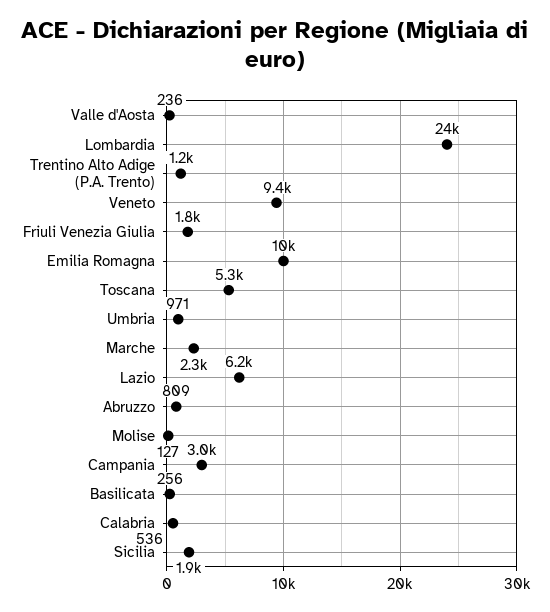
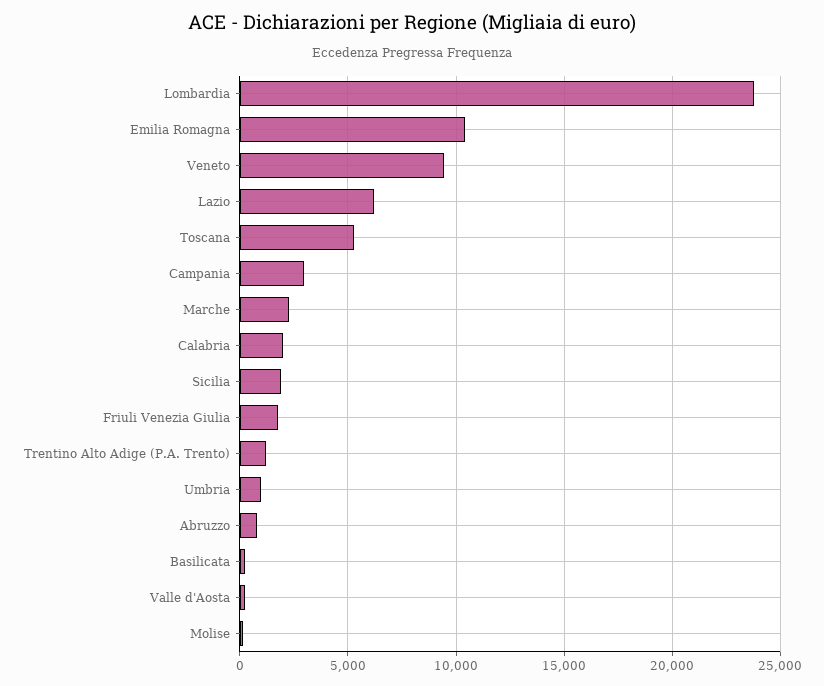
  {
    "Valle d'Aosta": 236,
    "Lombardia": 24000,
    "Trentino Alto Adige (P.A. Trento)": 1200,
    "Veneto": 9400,
    "Friuli Venezia Giulia": 1800,
    "Emilia Romagna": 10000,
    "Toscana": 5300,
    "Umbria": 971,
    "Marche": 2300,
    "Lazio": 6200,
    "Abruzzo": 809,
    "Molise": 127,
    "Campania": 3000,
    "Basilicata": 256,
-   "Calabria": 536,
+   "Calabria": 2000,
    "Sicilia": 1900
  }

